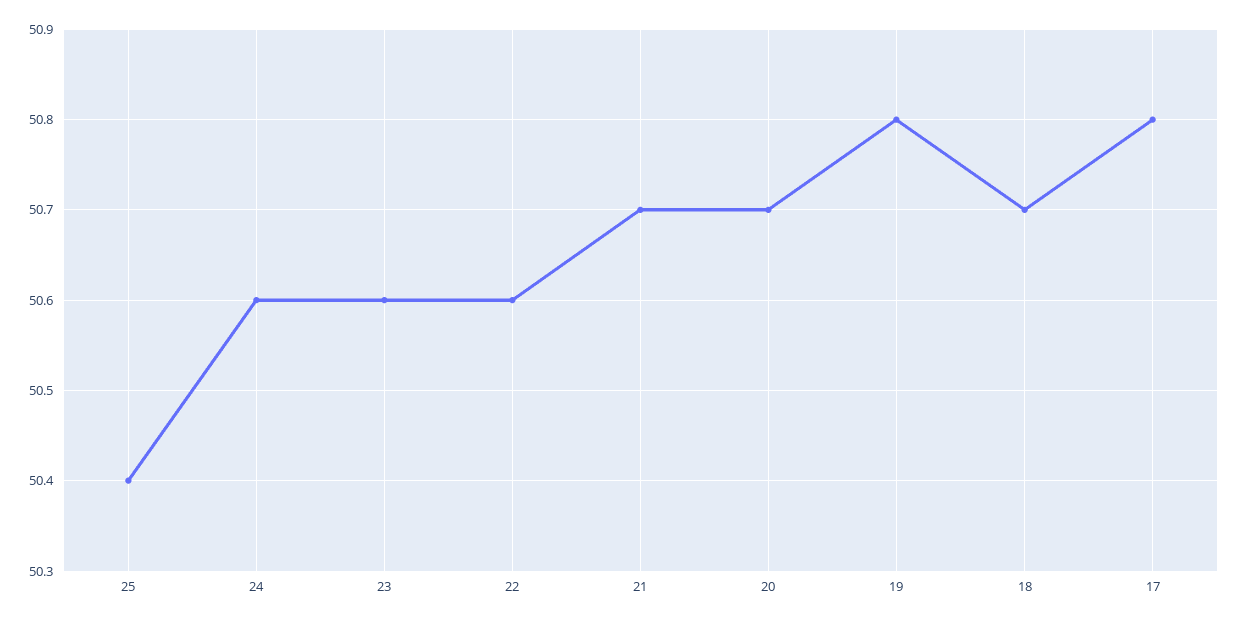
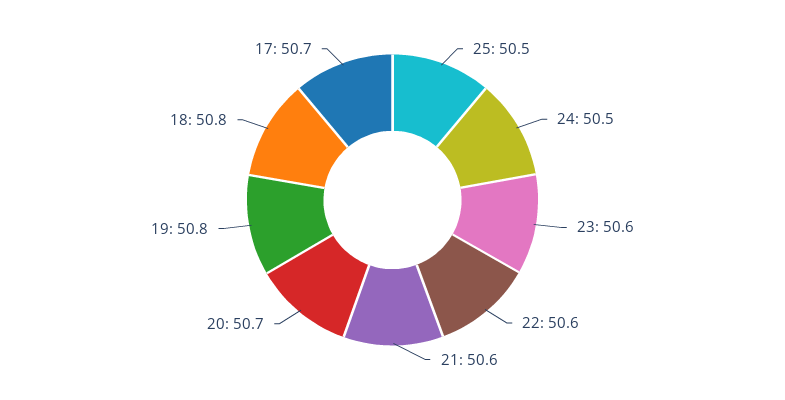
  {
-   "25": 50.4,
+   "25": 50.5,
-   "24": 50.6,
+   "24": 50.5,
    "23": 50.6,
    "22": 50.6,
-   "21": 50.7,
+   "21": 50.6,
    "20": 50.7,
    "19": 50.8,
-   "18": 50.7,
+   "18": 50.8,
-   "17": 50.8
+   "17": 50.7
  }

